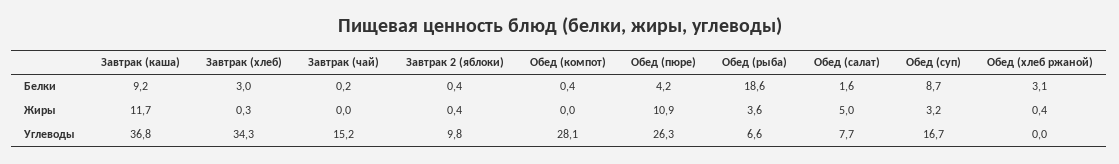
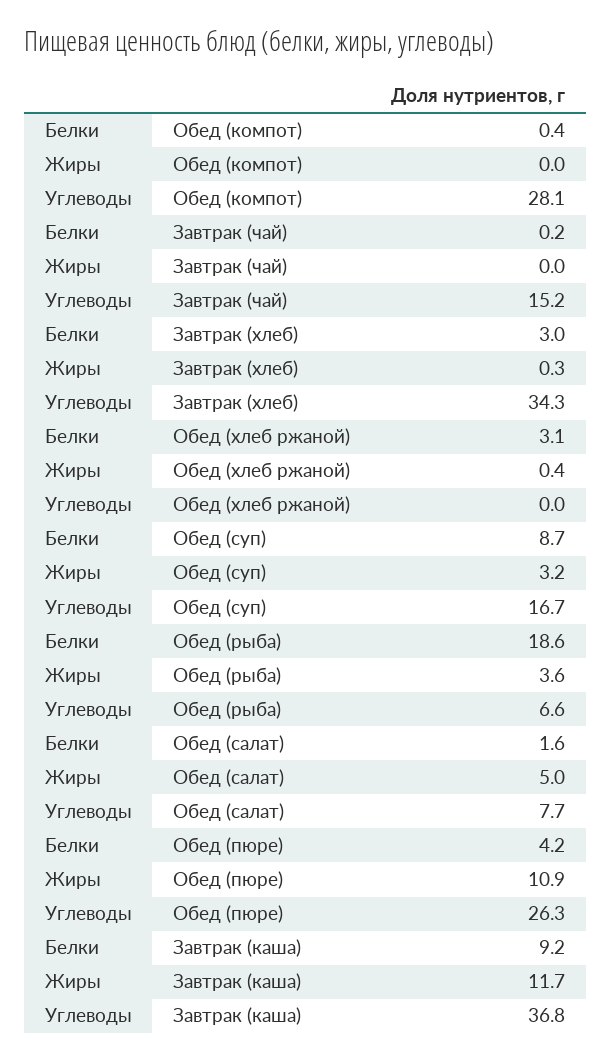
  {
    "Завтрак (каша)": {
      "Белки": 9.2,
      "Жиры": 11.7,
      "Углеводы": 36.8
    },
    "Завтрак (хлеб)": {
      "Белки": 3,
      "Жиры": 0.3,
      "Углеводы": 34.3
    },
    "Завтрак (чай)": {
      "Белки": 0.2,
      "Жиры": 0,
      "Углеводы": 15.2
    },
-   "Завтрак 2 (яблоки)": {
-     "Белки": 0.4,
-     "Жиры": 0.4,
-     "Углеводы": 9.8
-   },
    "Обед (компот)": {
      "Белки": 0.4,
      "Жиры": 0,
      "Углеводы": 28.1
    },
    "Обед (пюре)": {
      "Белки": 4.2,
      "Жиры": 10.9,
      "Углеводы": 26.3
    },
    "Обед (рыба)": {
      "Белки": 18.6,
      "Жиры": 3.6,
      "Углеводы": 6.6
    },
    "Обед (салат)": {
      "Белки": 1.6,
      "Жиры": 5,
      "Углеводы": 7.7
    },
    "Обед (суп)": {
      "Белки": 8.7,
      "Жиры": 3.2,
      "Углеводы": 16.7
    },
    "Обед (хлеб ржаной)": {
      "Белки": 3.1,
      "Жиры": 0.4,
      "Углеводы": 0
    }
  }

